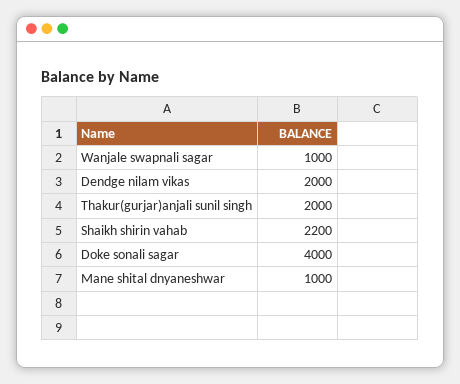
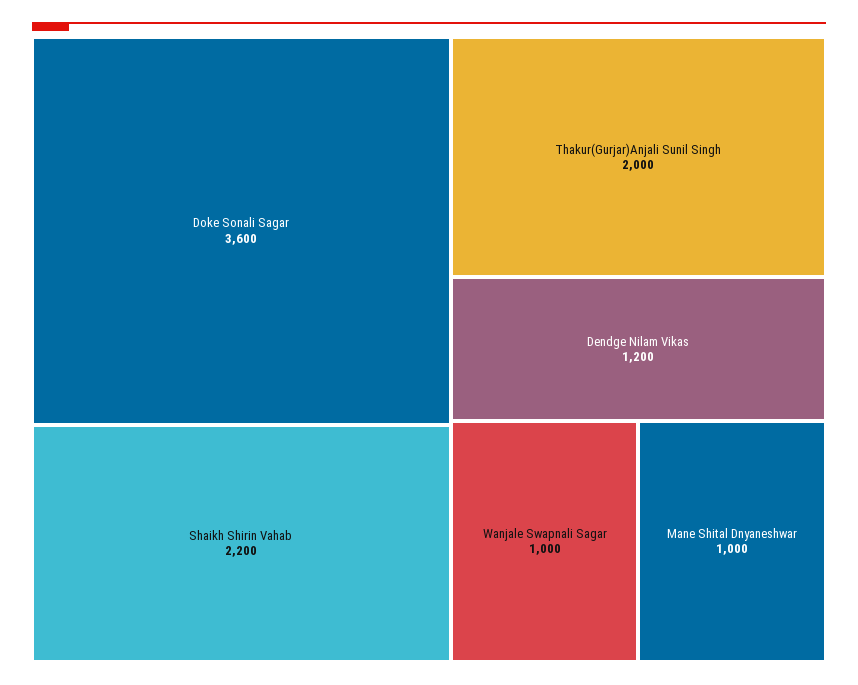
  {
    "Wanjale swapnali sagar": 1000,
-   "Dendge nilam vikas": 2000,
+   "Dendge nilam vikas": 1200,
    "Thakur(gurjar)anjali sunil singh": 2000,
    "Shaikh shirin vahab": 2200,
-   "Doke sonali sagar": 4000,
+   "Doke sonali sagar": 3600,
    "Mane shital dnyaneshwar": 1000
  }

